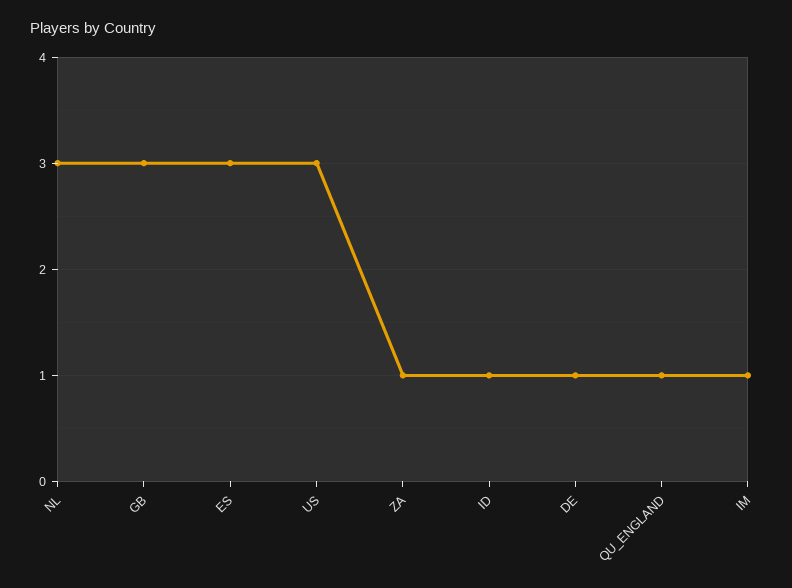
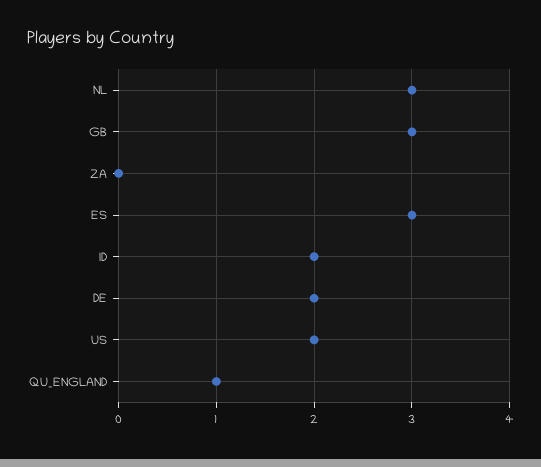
  {
    "NL": 3,
    "GB": 3,
    "ES": 3,
-   "US": 3,
+   "US": 2,
-   "ZA": 1,
+   "ZA": 0,
-   "ID": 1,
+   "ID": 2,
-   "DE": 1,
+   "DE": 2,
-   "QU_ENGLAND": 1,
+   "QU_ENGLAND": 1
-   "IM": 1
  }

